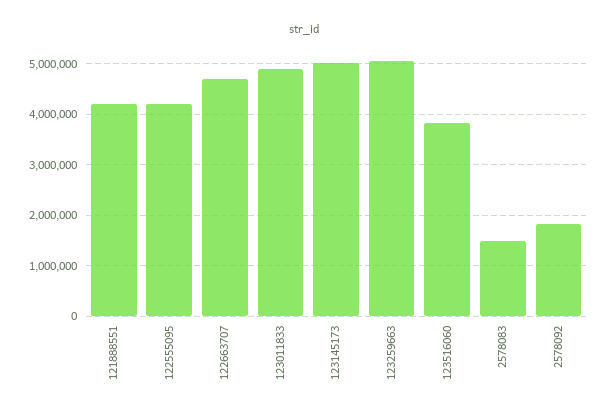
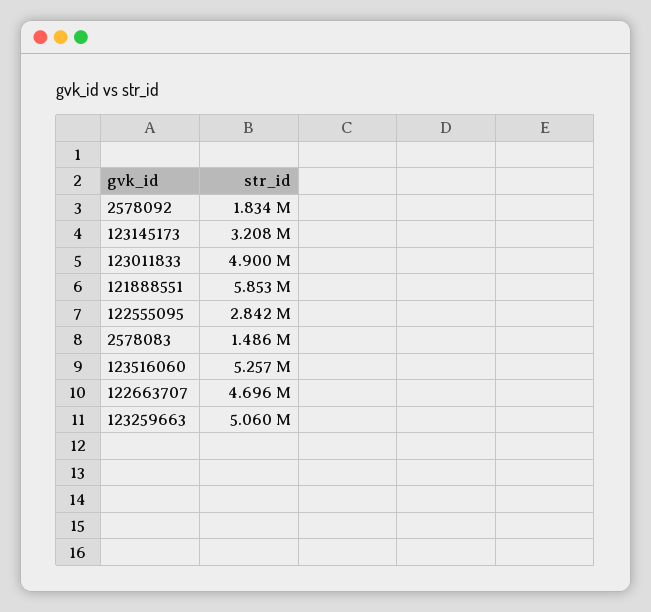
  {
-   "121888551": 4200000,
+   "121888551": 5853000,
-   "122555095": 4200000,
+   "122555095": 2842000,
    "122663707": 4696000,
    "123011833": 4900000,
-   "123145173": 5000000,
+   "123145173": 3208000,
    "123259663": 5060000,
-   "123516060": 3800000,
+   "123516060": 5257000,
    "2578083": 1486000,
    "2578092": 1834000
  }

